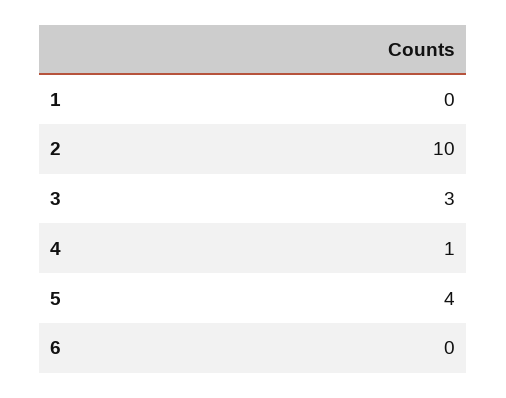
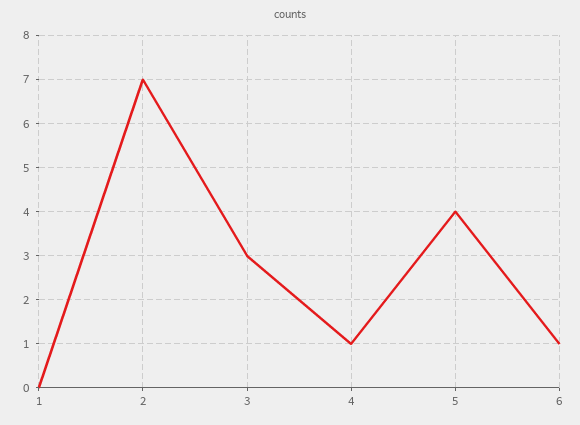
  {
    "1": 0,
-   "2": 10,
+   "2": 7,
    "3": 3,
    "4": 1,
    "5": 4,
-   "6": 0
+   "6": 1
  }

